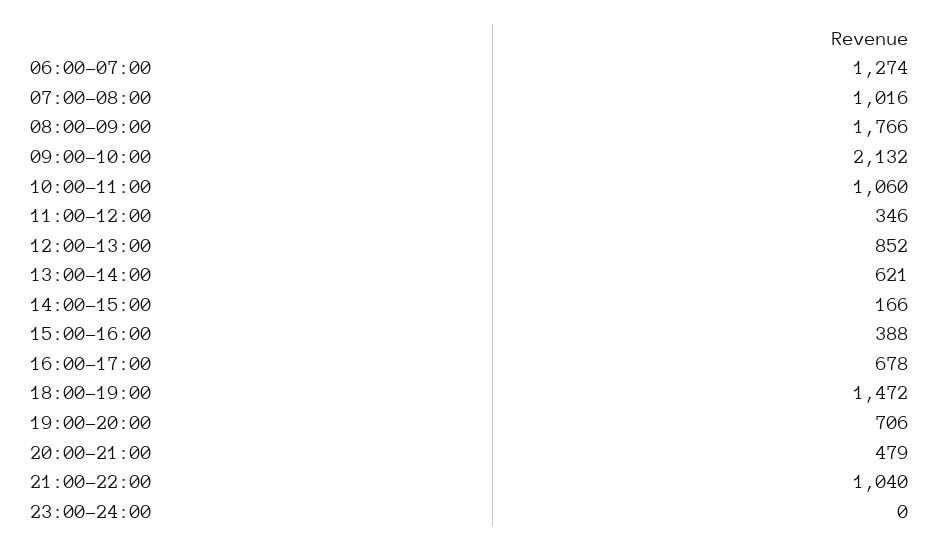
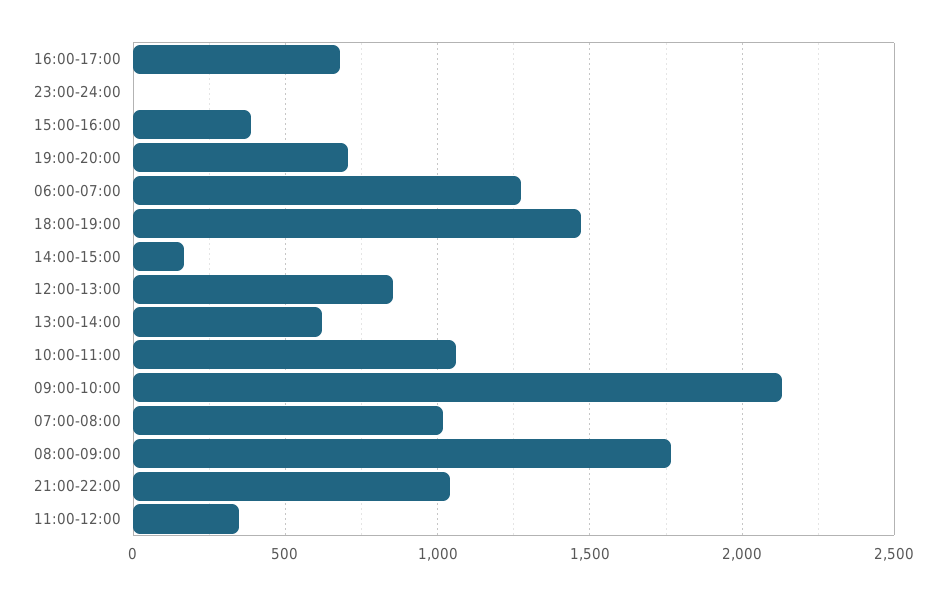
  {
    "06:00-07:00": 1274,
    "07:00-08:00": 1016,
    "08:00-09:00": 1766,
    "09:00-10:00": 2132,
    "10:00-11:00": 1060,
    "11:00-12:00": 346,
    "12:00-13:00": 852,
    "13:00-14:00": 621,
    "14:00-15:00": 166,
    "15:00-16:00": 388,
    "16:00-17:00": 678,
    "18:00-19:00": 1472,
    "19:00-20:00": 706,
-   "20:00-21:00": 479,
    "21:00-22:00": 1040,
    "23:00-24:00": 0
  }

